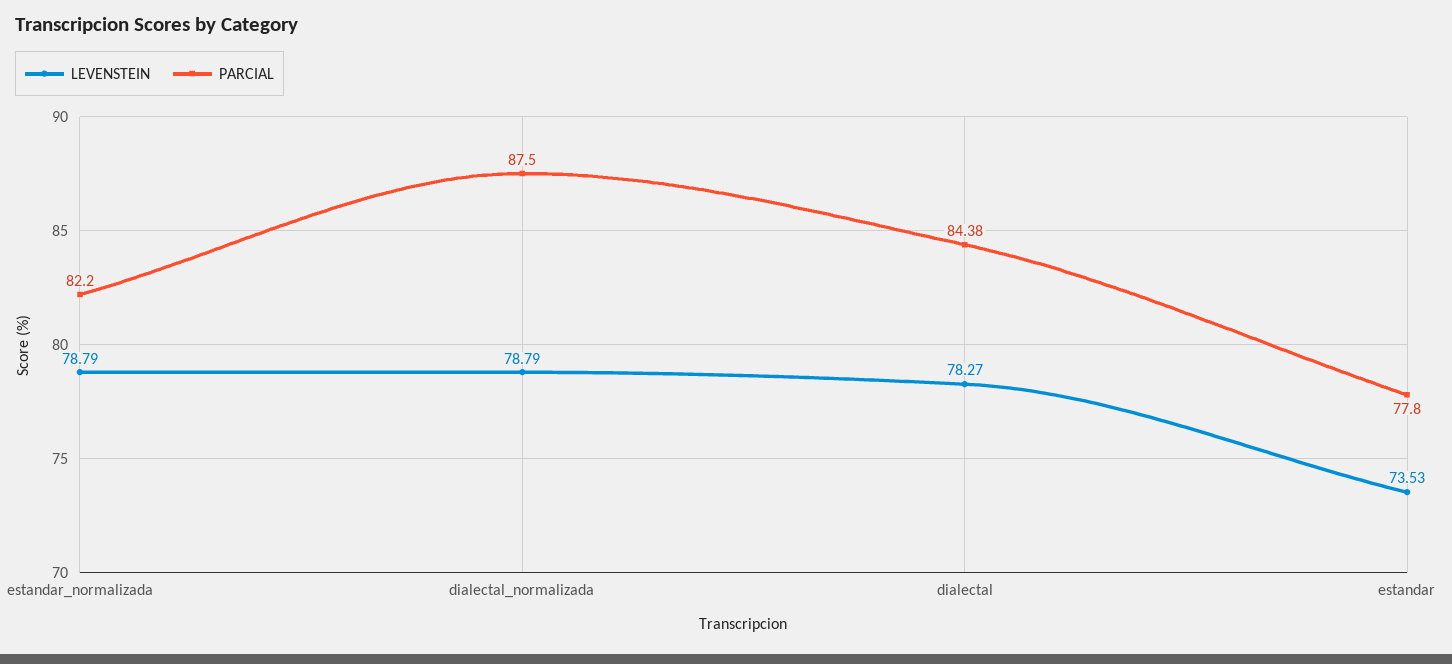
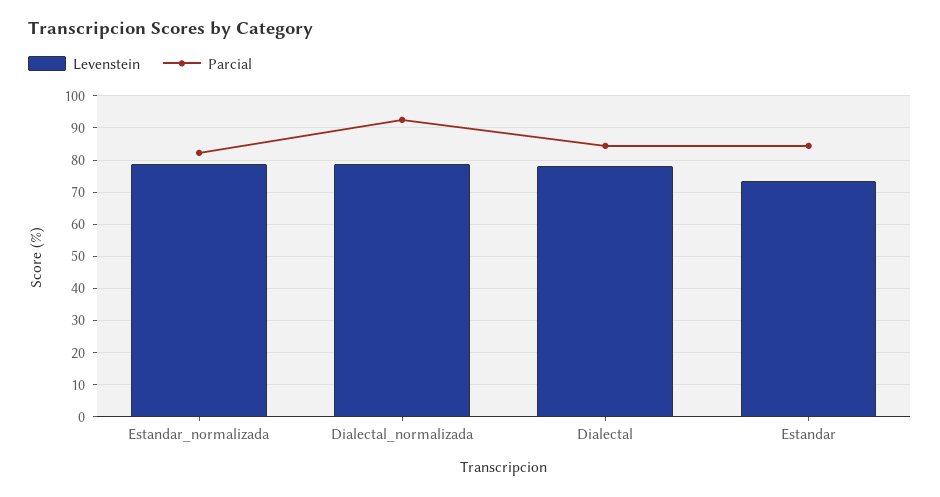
  {
    "LEVENSTEIN": {
      "estandar_normalizada": 78.79,
      "dialectal_normalizada": 78.79,
      "dialectal": 78.27,
      "estandar": 73.53
    },
    "PARCIAL": {
      "estandar_normalizada": 82.2,
-     "dialectal_normalizada": 87.5,
+     "dialectal_normalizada": 92,
      "dialectal": 84.38,
-     "estandar": 77.8
+     "estandar": 84
    }
  }

